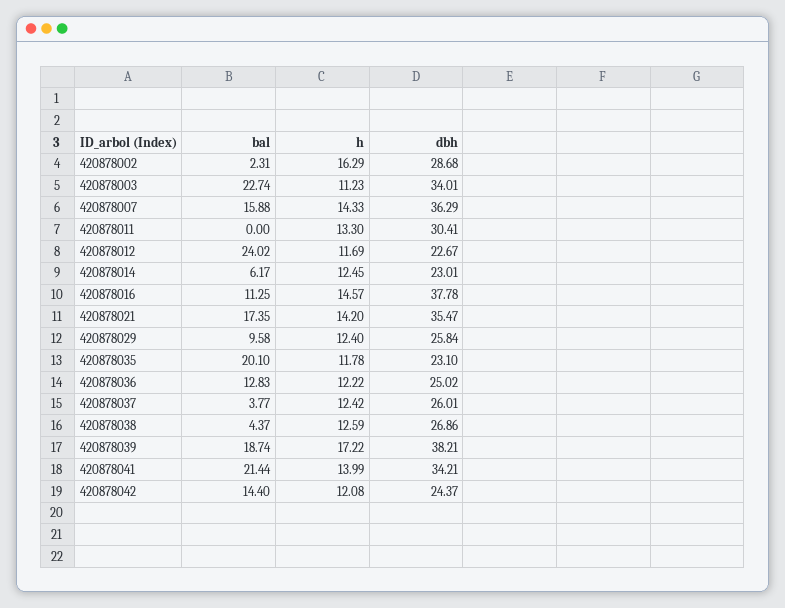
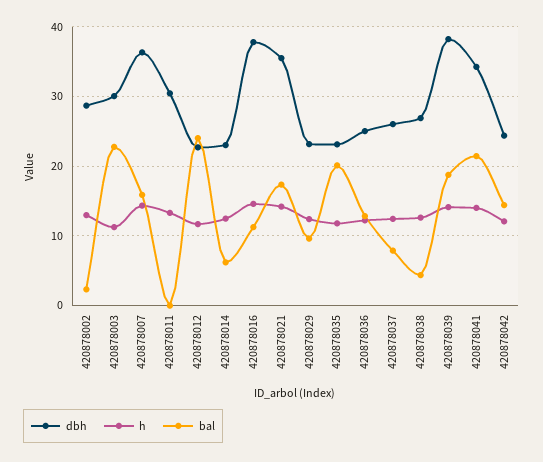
  {
    "bal": {
      "420878002": 2.31,
      "420878003": 22.74,
      "420878007": 15.88,
      "420878011": 0,
      "420878012": 24.02,
      "420878014": 6.17,
      "420878016": 11.25,
      "420878021": 17.35,
      "420878029": 9.58,
      "420878035": 20.1,
      "420878036": 12.83,
-     "420878037": 3.77,
+     "420878037": 8,
      "420878038": 4.37,
      "420878039": 18.74,
      "420878041": 21.44,
      "420878042": 14.4
    },
    "h": {
-     "420878002": 16.29,
+     "420878002": 13,
      "420878003": 11.23,
      "420878007": 14.33,
      "420878011": 13.3,
      "420878012": 11.69,
      "420878014": 12.45,
      "420878016": 14.57,
      "420878021": 14.2,
      "420878029": 12.4,
      "420878035": 11.78,
      "420878036": 12.22,
      "420878037": 12.42,
      "420878038": 12.59,
-     "420878039": 17.22,
+     "420878039": 14,
      "420878041": 13.99,
      "420878042": 12.08
    },
    "dbh": {
      "420878002": 28.68,
-     "420878003": 34.01,
+     "420878003": 30,
      "420878007": 36.29,
      "420878011": 30.41,
      "420878012": 22.67,
      "420878014": 23.01,
      "420878016": 37.78,
      "420878021": 35.47,
-     "420878029": 25.84,
+     "420878029": 23,
      "420878035": 23.1,
      "420878036": 25.02,
      "420878037": 26.01,
      "420878038": 26.86,
      "420878039": 38.21,
      "420878041": 34.21,
      "420878042": 24.37
    }
  }

